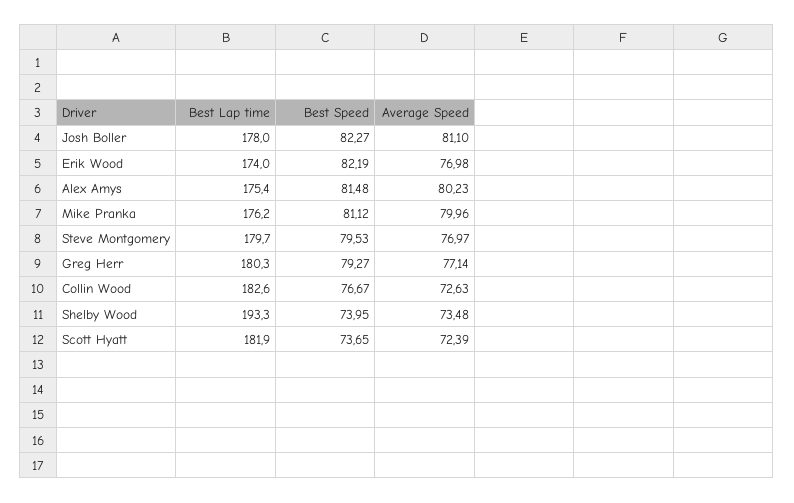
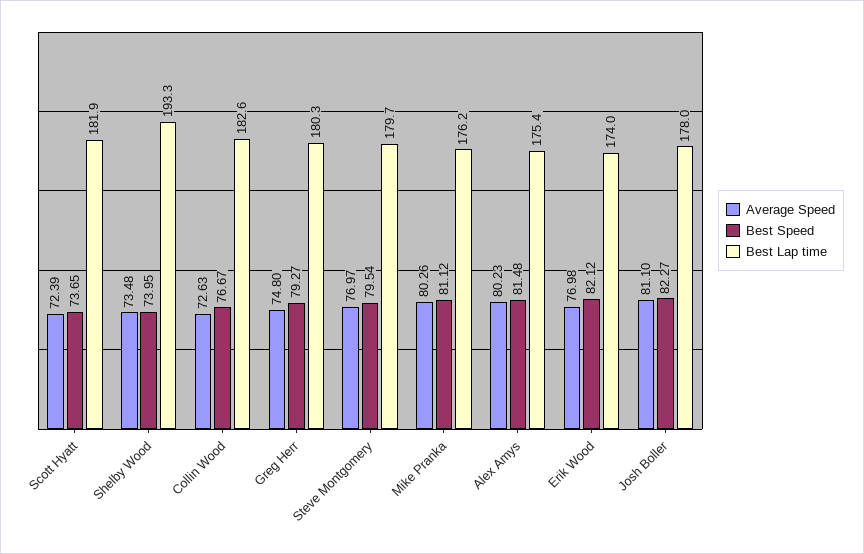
  {
    "Best Lap time": {
      "Josh Boller": 178,
      "Erik Wood": 174,
      "Alex Amys": 175.4,
      "Mike Pranka": 176.2,
      "Steve Montgomery": 179.7,
      "Greg Herr": 180.3,
      "Collin Wood": 182.6,
      "Shelby Wood": 193.3,
      "Scott Hyatt": 181.9
    },
    "Best Speed": {
      "Josh Boller": 82.27,
-     "Erik Wood": 82.19,
+     "Erik Wood": 82.12,
      "Alex Amys": 81.48,
      "Mike Pranka": 81.12,
-     "Steve Montgomery": 79.53,
+     "Steve Montgomery": 79.54,
      "Greg Herr": 79.27,
      "Collin Wood": 76.67,
      "Shelby Wood": 73.95,
      "Scott Hyatt": 73.65
    },
    "Average Speed": {
      "Josh Boller": 81.1,
      "Erik Wood": 76.98,
      "Alex Amys": 80.23,
-     "Mike Pranka": 79.96,
+     "Mike Pranka": 80.26,
      "Steve Montgomery": 76.97,
-     "Greg Herr": 77.14,
+     "Greg Herr": 74.8,
      "Collin Wood": 72.63,
      "Shelby Wood": 73.48,
      "Scott Hyatt": 72.39
    }
  }

